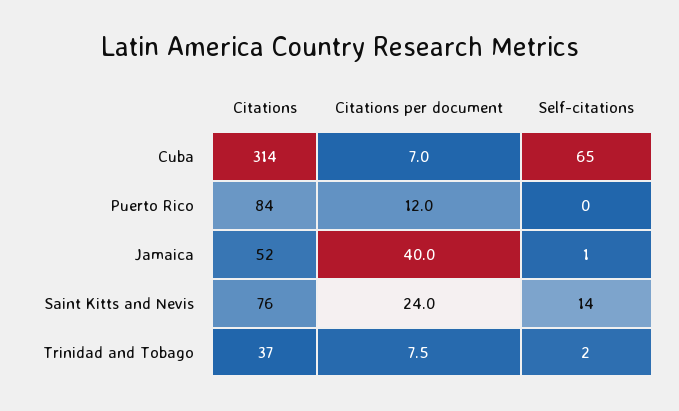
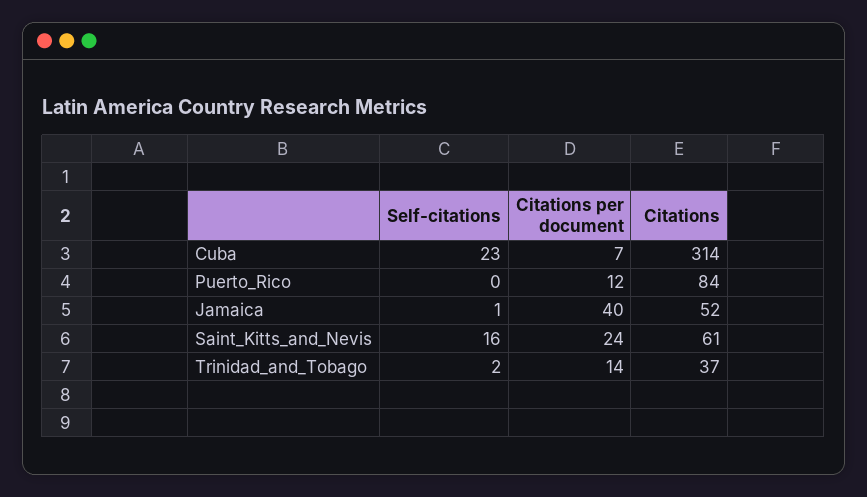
  {
    "Citations": {
      "Cuba": 314,
      "Puerto Rico": 84,
      "Jamaica": 52,
-     "Saint Kitts and Nevis": 76,
+     "Saint Kitts and Nevis": 61,
      "Trinidad and Tobago": 37
    },
    "Citations per document": {
      "Cuba": 7,
      "Puerto Rico": 12,
      "Jamaica": 40,
      "Saint Kitts and Nevis": 24,
-     "Trinidad and Tobago": 7.5
+     "Trinidad and Tobago": 14
    },
    "Self-citations": {
-     "Cuba": 65,
+     "Cuba": 23,
      "Puerto Rico": 0,
      "Jamaica": 1,
-     "Saint Kitts and Nevis": 14,
+     "Saint Kitts and Nevis": 16,
      "Trinidad and Tobago": 2
    }
  }

